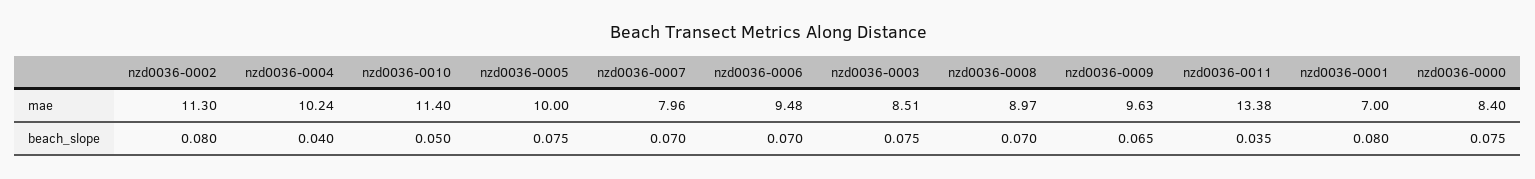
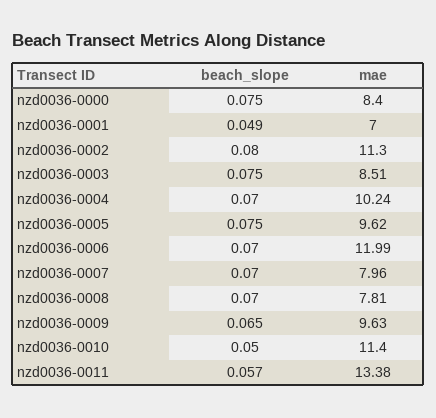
  {
    "nzd0036-0002": {
      "mae": 11.3,
      "beach_slope": 0.08
    },
    "nzd0036-0004": {
      "mae": 10.24,
-     "beach_slope": 0.04
+     "beach_slope": 0.07
    },
    "nzd0036-0010": {
      "mae": 11.4,
      "beach_slope": 0.05
    },
    "nzd0036-0005": {
-     "mae": 10,
+     "mae": 9.62,
      "beach_slope": 0.075
    },
    "nzd0036-0007": {
      "mae": 7.96,
      "beach_slope": 0.07
    },
    "nzd0036-0006": {
-     "mae": 9.48,
+     "mae": 11.99,
      "beach_slope": 0.07
    },
    "nzd0036-0003": {
      "mae": 8.51,
      "beach_slope": 0.075
    },
    "nzd0036-0008": {
-     "mae": 8.97,
+     "mae": 7.81,
      "beach_slope": 0.07
    },
    "nzd0036-0009": {
      "mae": 9.63,
      "beach_slope": 0.065
    },
    "nzd0036-0011": {
      "mae": 13.38,
-     "beach_slope": 0.035
+     "beach_slope": 0.057
    },
    "nzd0036-0001": {
      "mae": 7,
-     "beach_slope": 0.08
+     "beach_slope": 0.049
    },
    "nzd0036-0000": {
      "mae": 8.4,
      "beach_slope": 0.075
    }
  }

